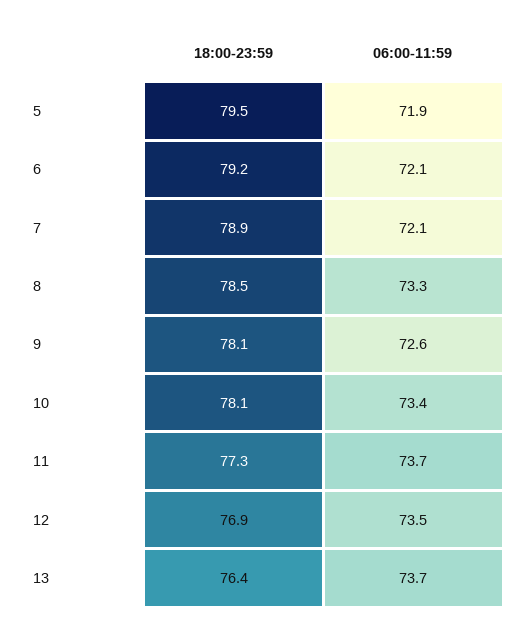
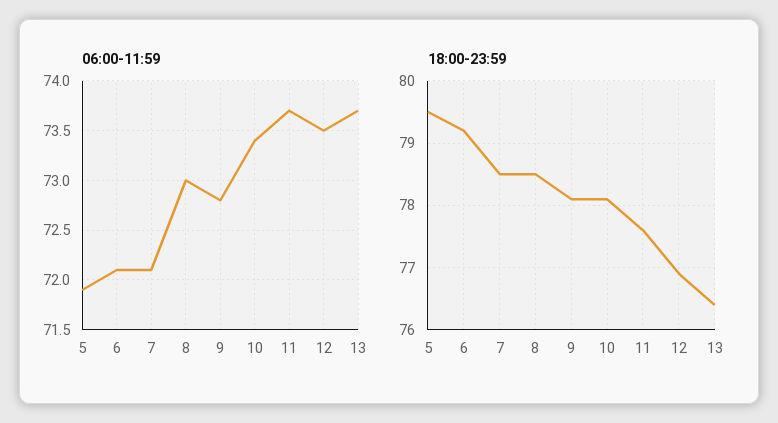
  {
    "18:00-23:59": {
      "5": 79.5,
      "6": 79.2,
-     "7": 78.9,
+     "7": 78.5,
      "8": 78.5,
      "9": 78.1,
      "10": 78.1,
-     "11": 77.3,
+     "11": 77.6,
      "12": 76.9,
      "13": 76.4
    },
    "06:00-11:59": {
      "5": 71.9,
      "6": 72.1,
      "7": 72.1,
-     "8": 73.3,
+     "8": 73,
-     "9": 72.6,
+     "9": 72.8,
      "10": 73.4,
      "11": 73.7,
      "12": 73.5,
      "13": 73.7
    }
  }

